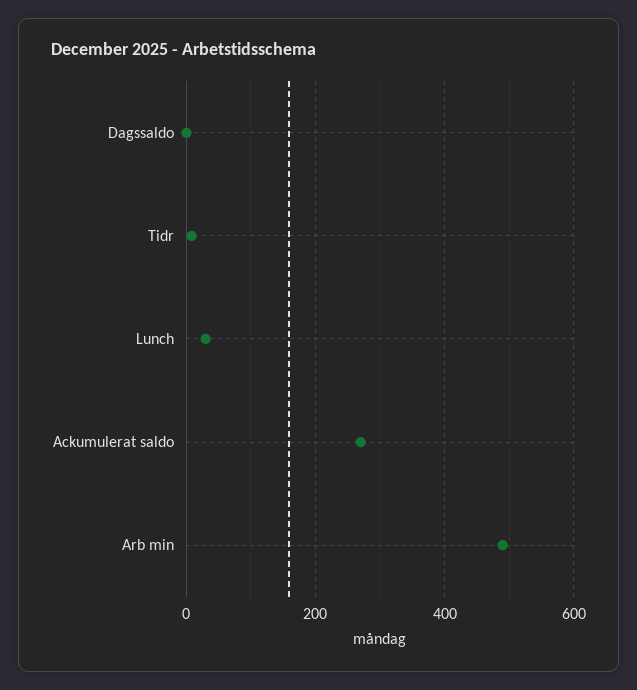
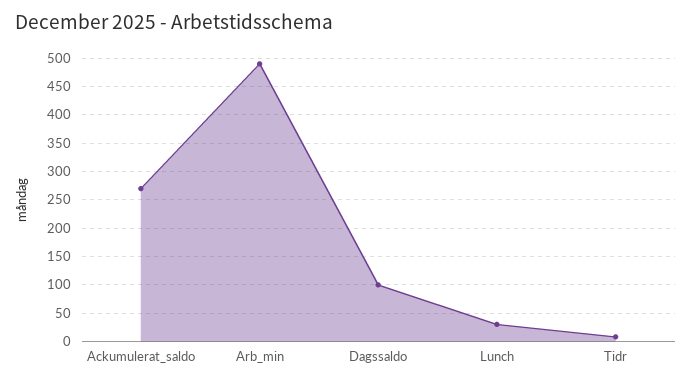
  {
-   "Dagssaldo": 0,
+   "Dagssaldo": 100,
    "Tidr": 0,
    "Lunch": 40,
    "Ackumulerat saldo": 280,
    "Arb min": 500
  }

